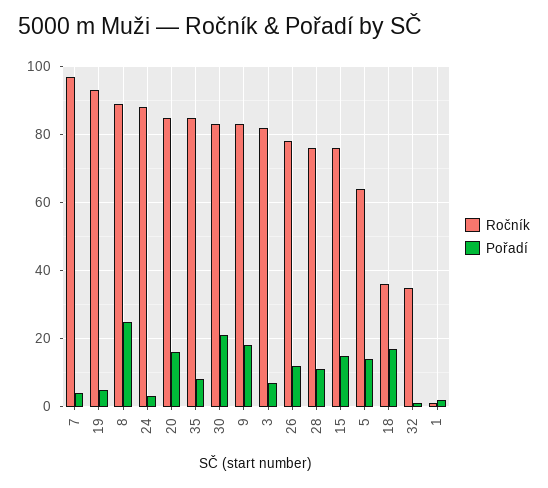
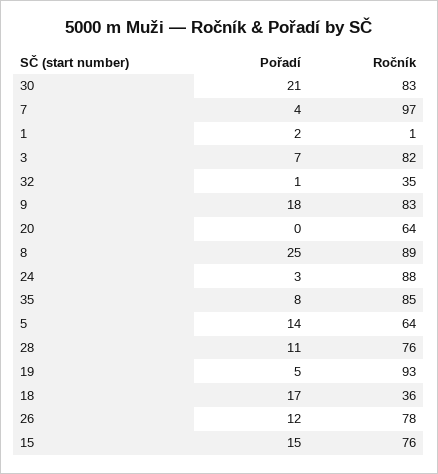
  {
    "Ročník": {
      "7": 97,
      "19": 93,
      "8": 89,
      "24": 88,
-     "20": 85,
+     "20": 64,
      "35": 85,
      "30": 83,
      "9": 83,
      "3": 82,
      "26": 78,
      "28": 76,
      "15": 76,
      "5": 64,
      "18": 36,
      "32": 35,
      "1": 1
    },
    "Pořadí": {
      "7": 4,
      "19": 5,
      "8": 25,
      "24": 3,
-     "20": 15,
+     "20": 0,
      "35": 8,
      "30": 21,
      "9": 18,
      "3": 7,
      "26": 12,
      "28": 11,
      "15": 15,
      "5": 14,
      "18": 17,
      "32": 1,
      "1": 2
    }
  }

